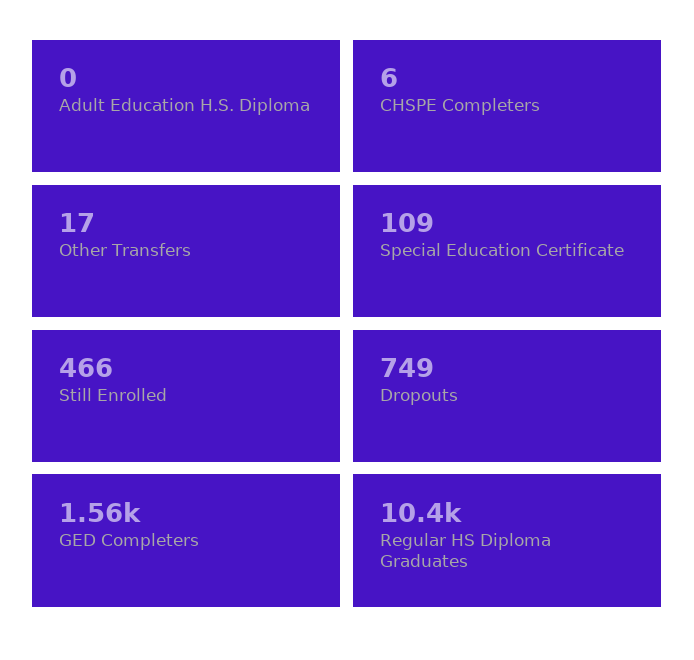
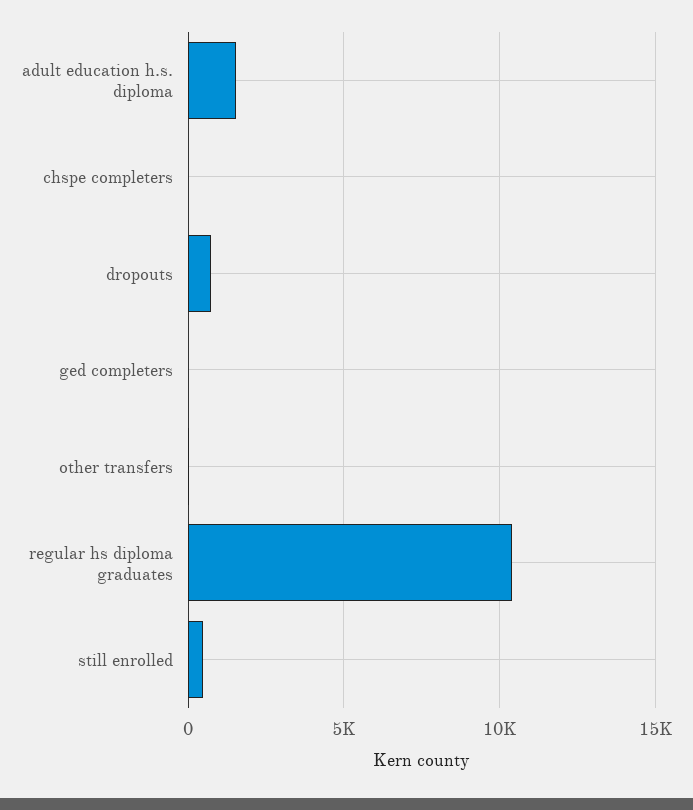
  {
-   "Adult Education H.S. Diploma": 0,
+   "Adult Education H.S. Diploma": 1500,
    "CHSPE Completers": 6,
    "Other Transfers": 17,
-   "Special Education Certificate": 109,
    "Still Enrolled": 466,
    "Dropouts": 749,
-   "GED Completers": 1560,
+   "GED Completers": 0,
    "Regular HS Diploma Graduates": 10400
  }

